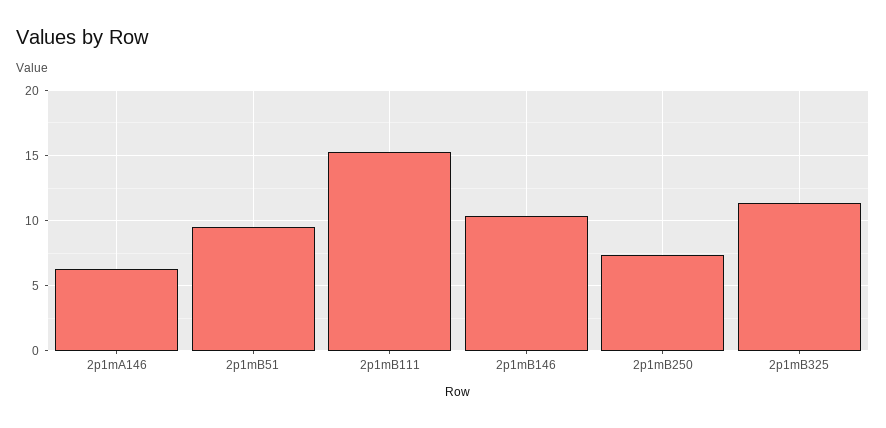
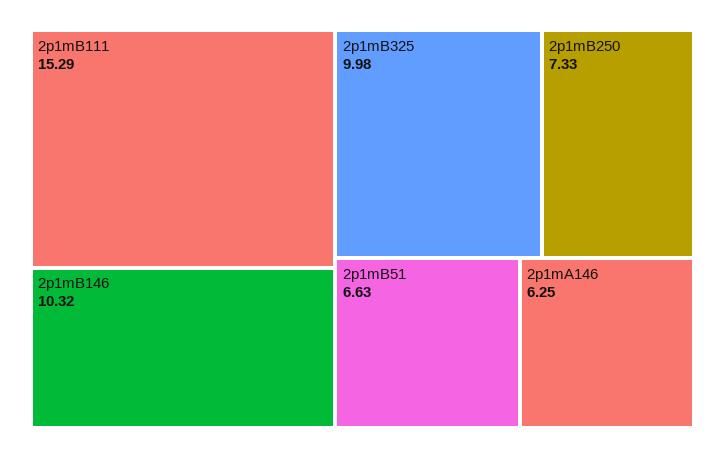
  {
    "2p1mA146": 6.25,
-   "2p1mB51": 9.5,
+   "2p1mB51": 6.63,
    "2p1mB111": 15.29,
    "2p1mB146": 10.32,
    "2p1mB250": 7.33,
-   "2p1mB325": 11.5
+   "2p1mB325": 9.98
  }

